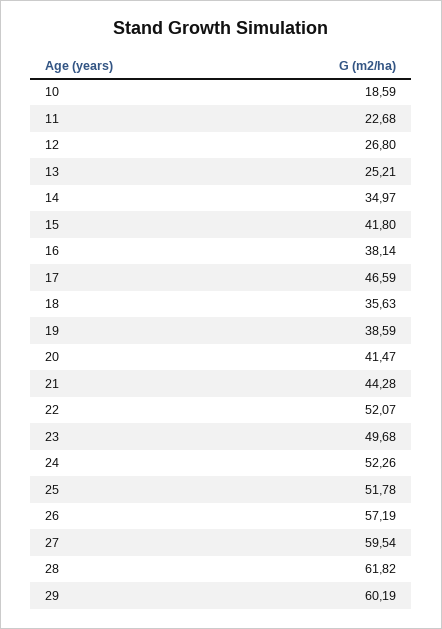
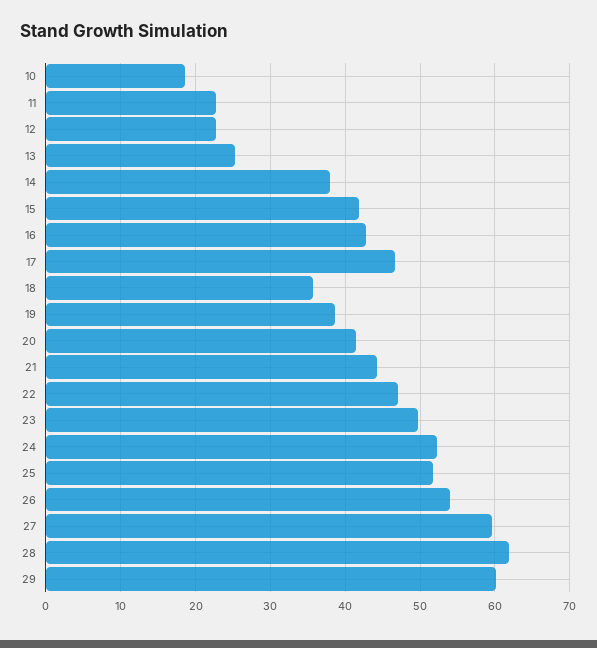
  {
    "10": 18.59,
    "11": 22.68,
-   "12": 26.8,
+   "12": 23,
    "13": 25.21,
-   "14": 34.97,
+   "14": 38,
    "15": 41.8,
-   "16": 38.14,
+   "16": 43,
    "17": 46.59,
    "18": 35.63,
    "19": 38.59,
    "20": 41.47,
    "21": 44.28,
-   "22": 52.07,
+   "22": 47,
    "23": 49.68,
    "24": 52.26,
    "25": 51.78,
-   "26": 57.19,
+   "26": 54,
    "27": 59.54,
    "28": 61.82,
    "29": 60.19
  }

